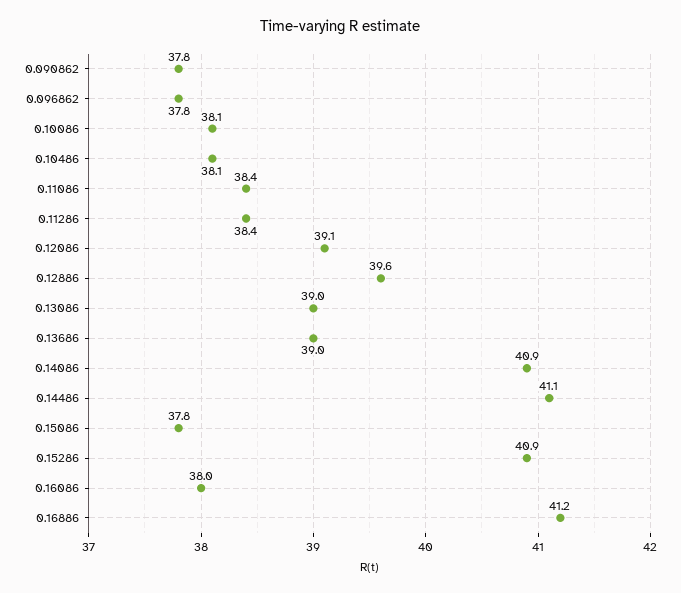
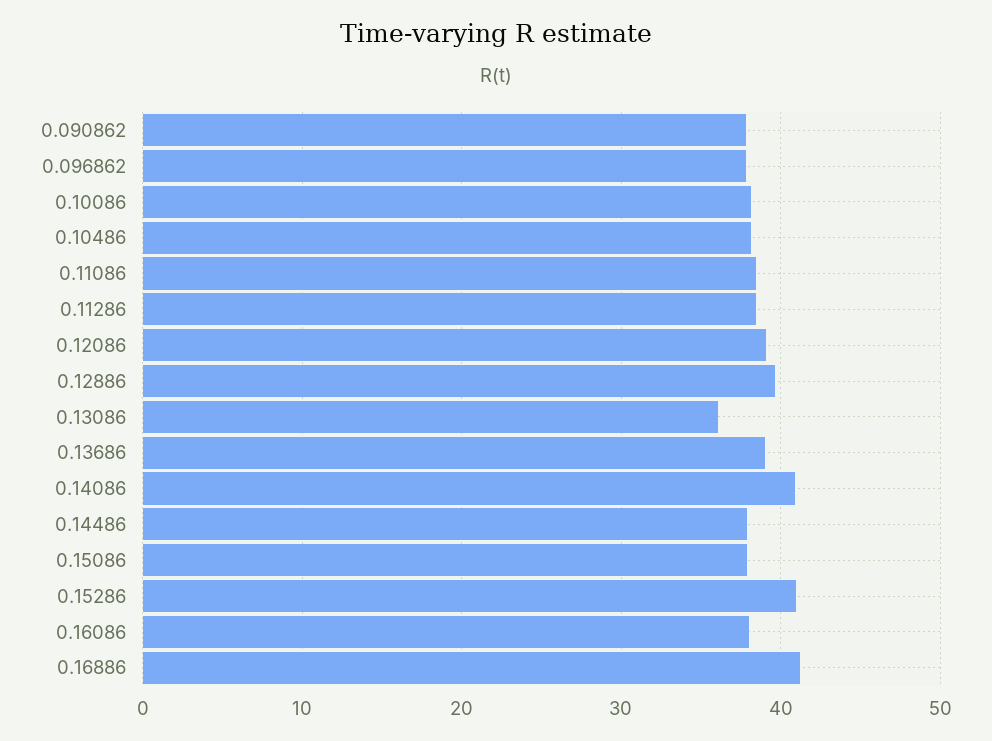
  {
    "0.090862": 37.8,
    "0.096862": 37.8,
    "0.10086": 38.1,
    "0.10486": 38.1,
    "0.11086": 38.4,
    "0.11286": 38.4,
    "0.12086": 39.1,
    "0.12886": 39.6,
-   "0.13086": 39,
+   "0.13086": 36,
    "0.13686": 39,
    "0.14086": 40.9,
-   "0.14486": 41.1,
+   "0.14486": 38,
    "0.15086": 37.8,
    "0.15286": 40.9,
    "0.16086": 38,
    "0.16886": 41.2
  }

